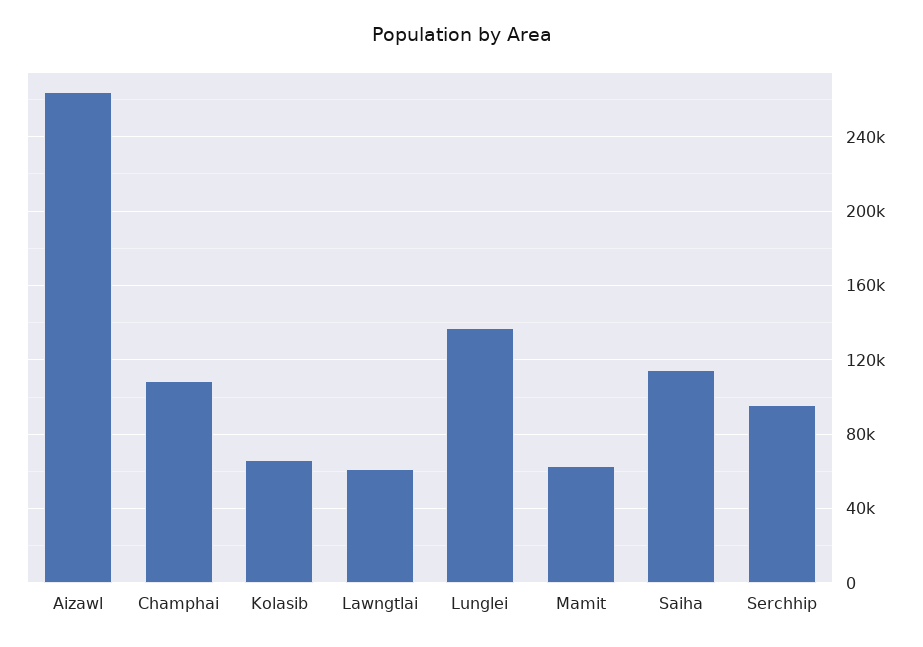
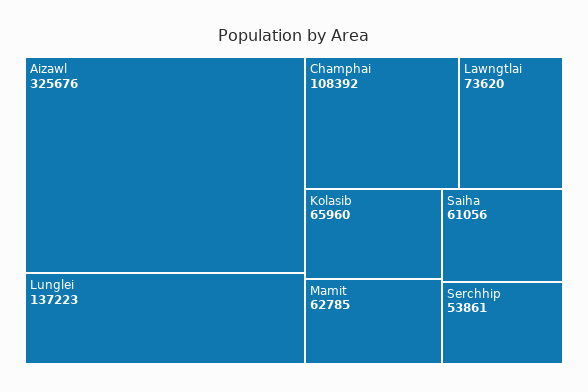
  {
-   "Aizawl": 265000,
+   "Aizawl": 325676,
    "Champhai": 108392,
    "Kolasib": 65960,
-   "Lawngtlai": 60000,
+   "Lawngtlai": 73620,
    "Lunglei": 137223,
    "Mamit": 62785,
-   "Saiha": 115000,
+   "Saiha": 61056,
-   "Serchhip": 95000
+   "Serchhip": 53861
  }

